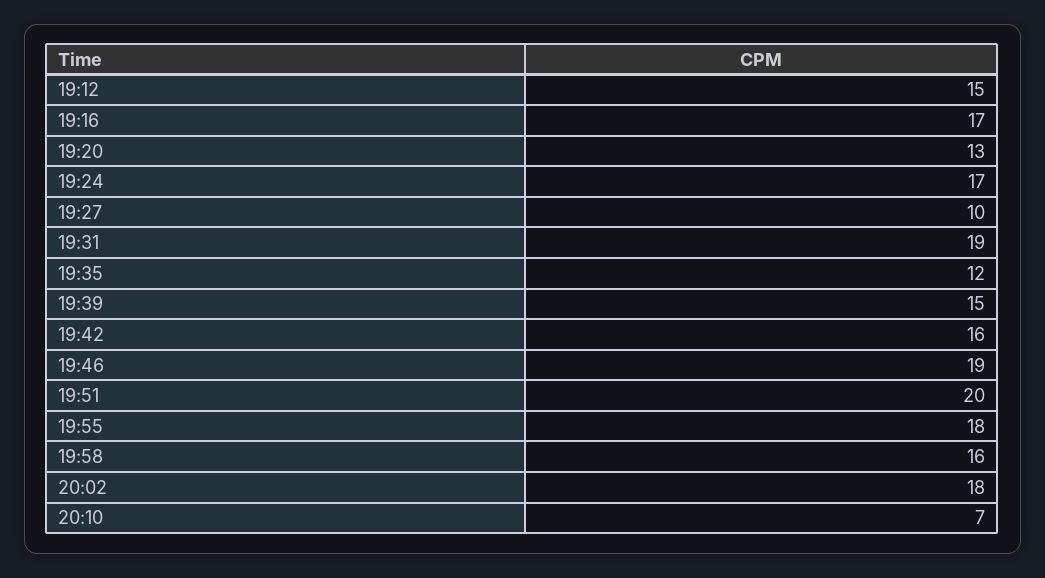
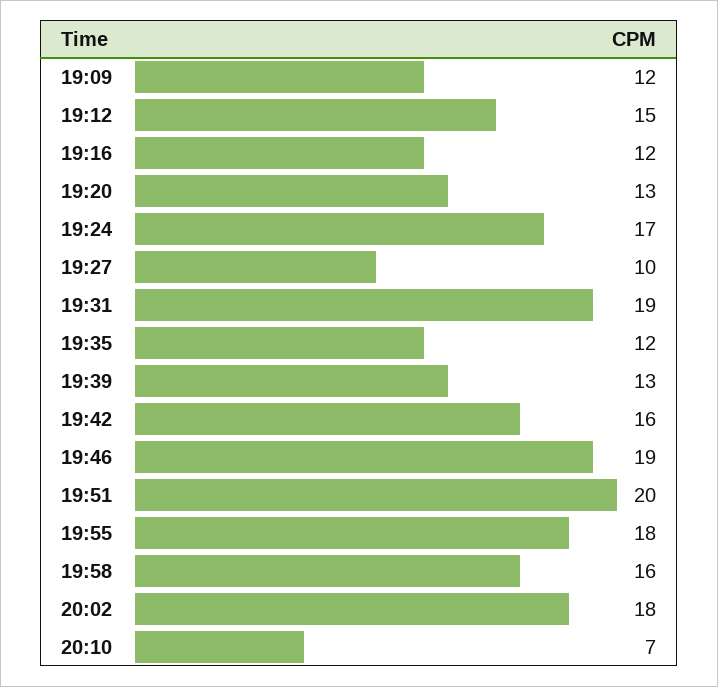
  {
    "19:12": 15,
-   "19:16": 17,
+   "19:16": 12,
    "19:20": 13,
    "19:24": 17,
    "19:27": 10,
    "19:31": 19,
    "19:35": 12,
-   "19:39": 15,
+   "19:39": 13,
    "19:42": 16,
    "19:46": 19,
    "19:51": 20,
    "19:55": 18,
    "19:58": 16,
    "20:02": 18,
-   "20:10": 7
+   "20:10": 7,
+   "19:09": 12
  }

